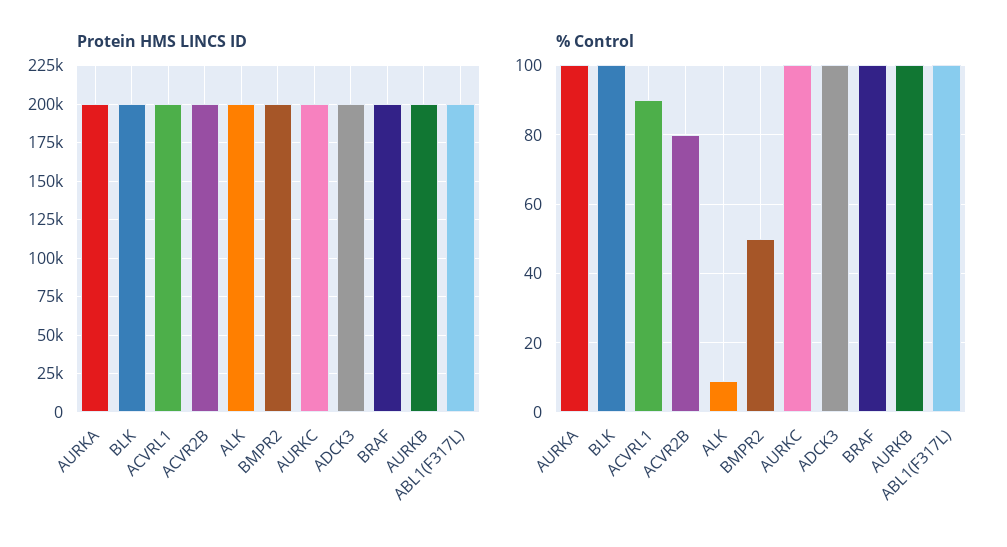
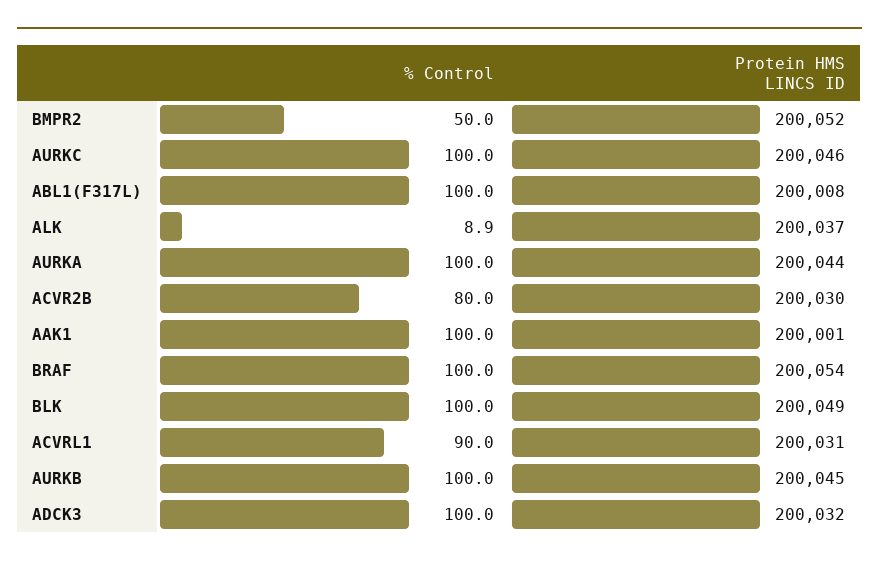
  {
    "Protein HMS LINCS ID": {
      "AURKA": 200044,
      "BLK": 200049,
      "ACVRL1": 200031,
      "ACVR2B": 200030,
      "ALK": 200037,
      "BMPR2": 200052,
      "AURKC": 200046,
      "ADCK3": 200032,
      "BRAF": 200054,
      "AURKB": 200045,
-     "ABL1(F317L)": 200008
+     "ABL1(F317L)": 200008,
+     "AAK1": 200001
    },
    "% Control": {
      "AURKA": 100,
      "BLK": 100,
      "ACVRL1": 90,
      "ACVR2B": 80,
      "ALK": 8.9,
      "BMPR2": 50,
      "AURKC": 100,
      "ADCK3": 100,
      "BRAF": 100,
      "AURKB": 100,
-     "ABL1(F317L)": 100
+     "ABL1(F317L)": 100,
+     "AAK1": 100
    }
  }

